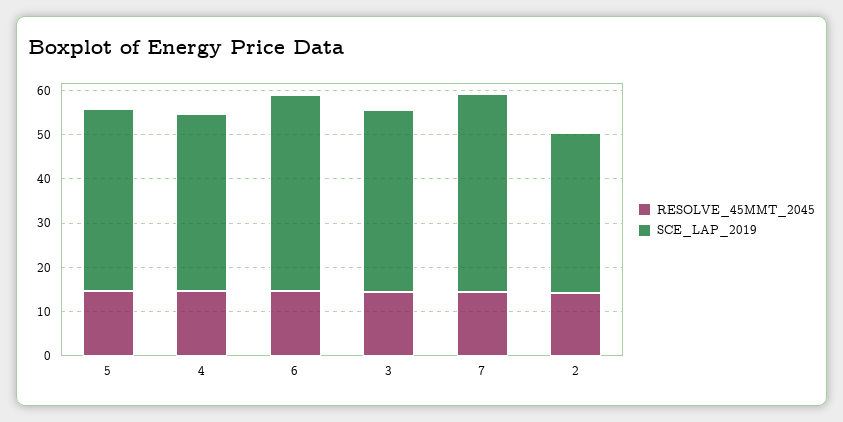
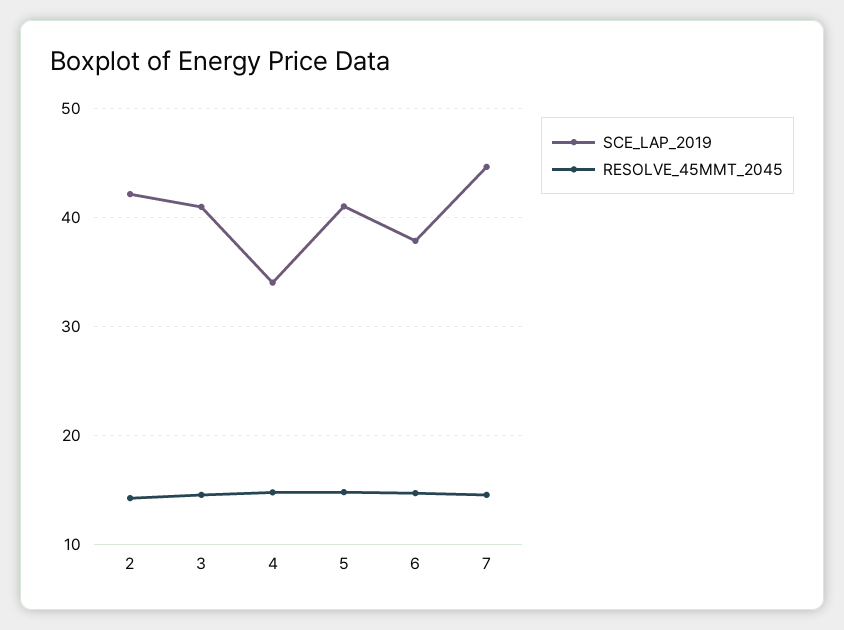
  {
    "RESOLVE_45MMT_2045": {
      "5": 15,
      "4": 15,
      "6": 15,
      "3": 15,
      "7": 15,
      "2": 14
    },
    "SCE_LAP_2019": {
      "5": 41,
-     "4": 40,
+     "4": 34,
-     "6": 44,
+     "6": 38,
      "3": 41,
      "7": 45,
-     "2": 36
+     "2": 42
    }
  }

